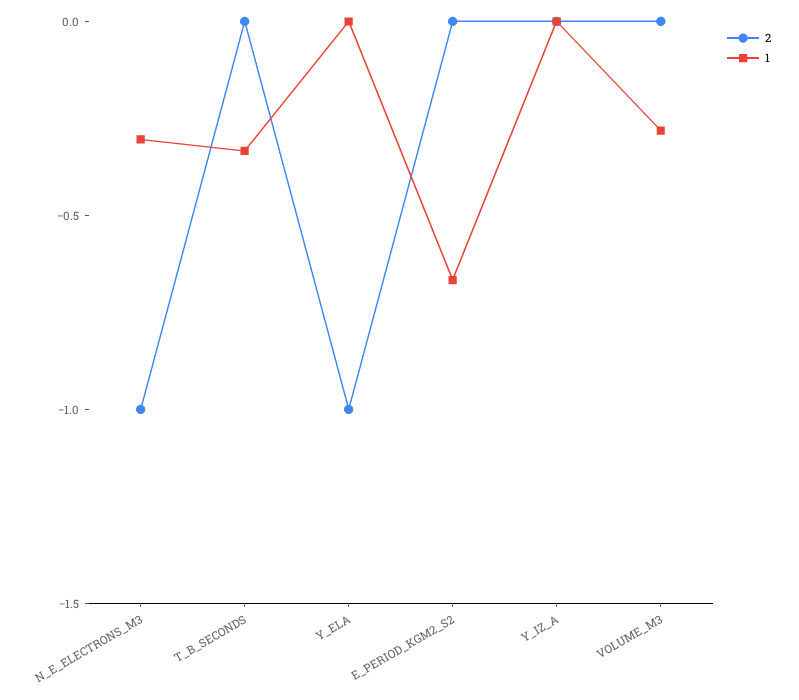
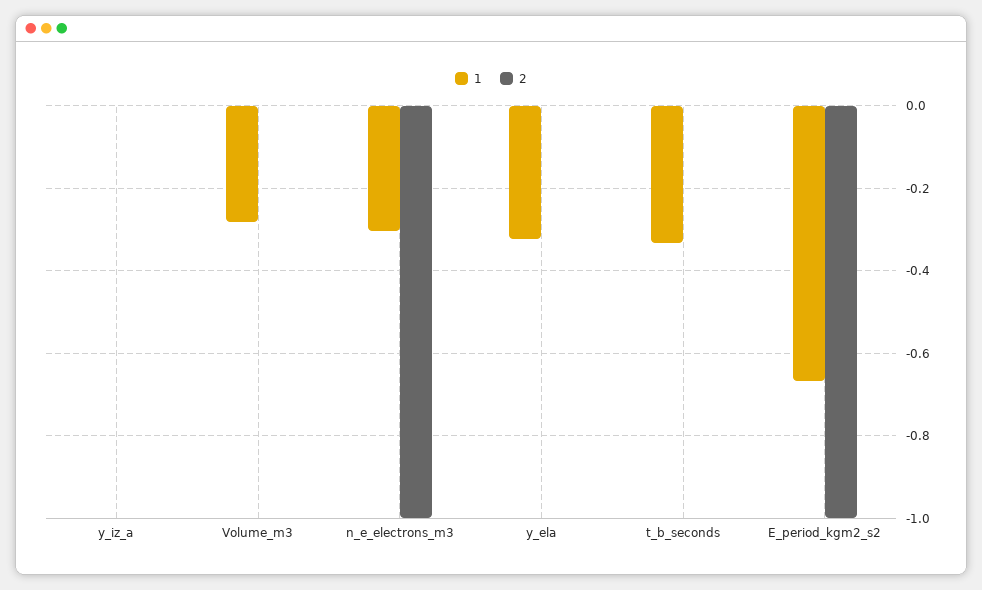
  {
    "2": {
      "N_E_ELECTRONS_M3": -1,
      "T_B_SECONDS": 0,
-     "Y_ELA": -1,
+     "Y_ELA": 0,
-     "E_PERIOD_KGM2_S2": 0,
+     "E_PERIOD_KGM2_S2": -1,
      "Y_IZ_A": 0,
      "VOLUME_M3": 0
    },
    "1": {
      "N_E_ELECTRONS_M3": -0.3,
      "T_B_SECONDS": -0.34,
-     "Y_ELA": 0,
+     "Y_ELA": -0.32,
      "E_PERIOD_KGM2_S2": -0.66,
      "Y_IZ_A": 0,
      "VOLUME_M3": -0.28
    }
  }

